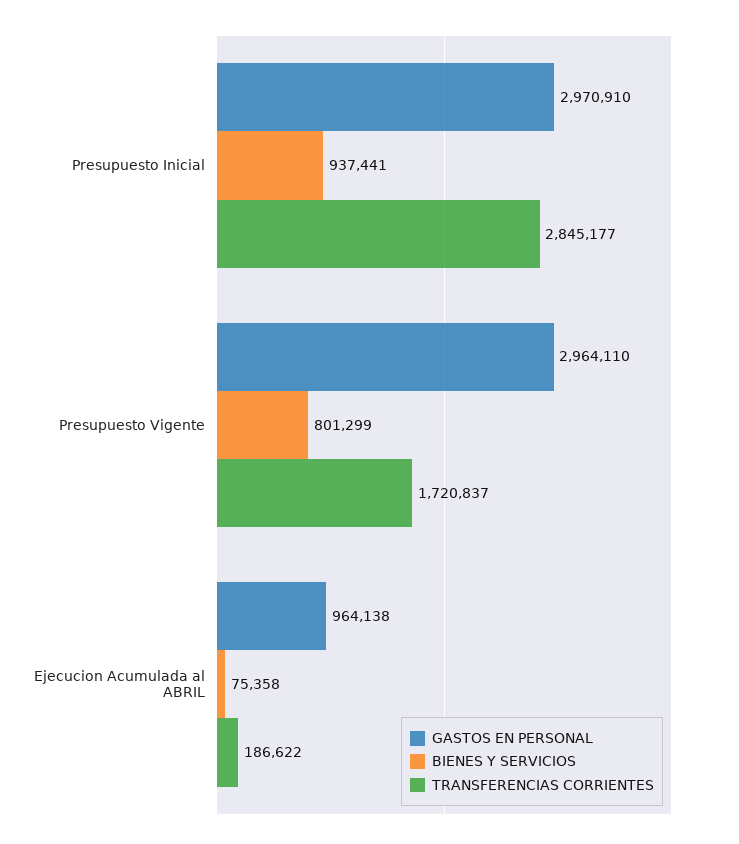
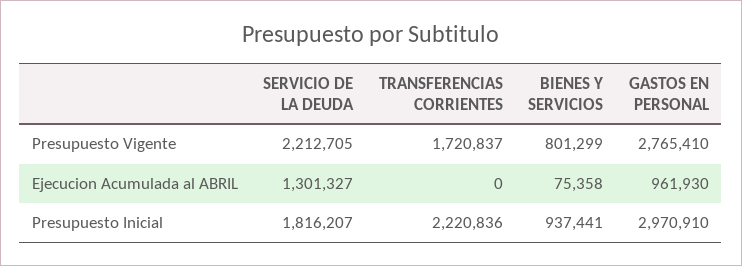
  {
    "GASTOS EN PERSONAL": {
      "Presupuesto Inicial": 2970910,
-     "Presupuesto Vigente": 2964110,
+     "Presupuesto Vigente": 2765410,
-     "Ejecucion Acumulada al ABRIL": 964138
+     "Ejecucion Acumulada al ABRIL": 961930
    },
    "BIENES Y SERVICIOS": {
      "Presupuesto Inicial": 937441,
      "Presupuesto Vigente": 801299,
      "Ejecucion Acumulada al ABRIL": 75358
    },
    "TRANSFERENCIAS CORRIENTES": {
-     "Presupuesto Inicial": 2845177,
+     "Presupuesto Inicial": 2220836,
      "Presupuesto Vigente": 1720837,
-     "Ejecucion Acumulada al ABRIL": 186622
+     "Ejecucion Acumulada al ABRIL": 0
-   }
+   },
+   "SERVICIO DE LA DEUDA": {
+     "Presupuesto Vigente": 2212705,
+     "Ejecucion Acumulada al ABRIL": 1301327,
+     "Presupuesto Inicial": 1816207
+   }
  }

